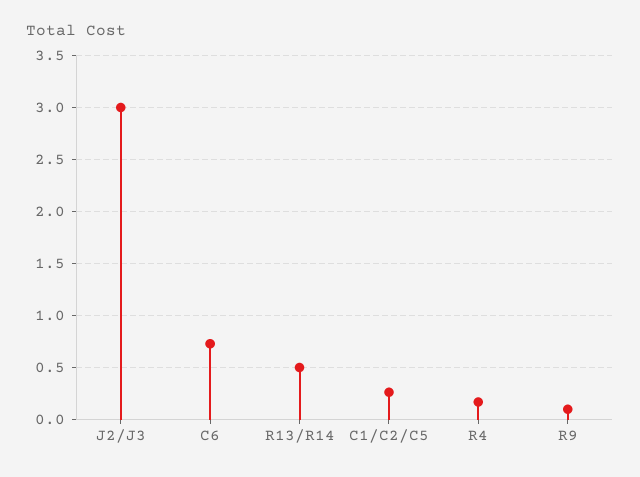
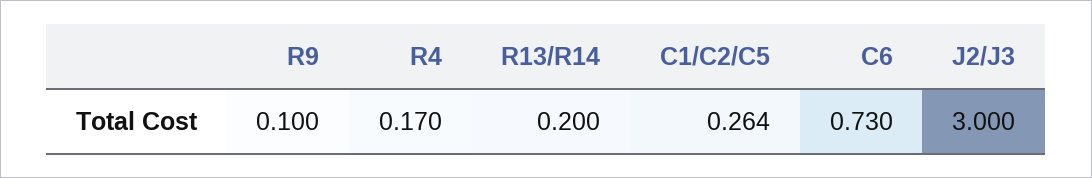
  {
    "J2/J3": 3,
    "C6": 0.73,
-   "R13/R14": 0.5,
+   "R13/R14": 0.2,
    "C1/C2/C5": 0.264,
    "R4": 0.17,
    "R9": 0.1
  }

